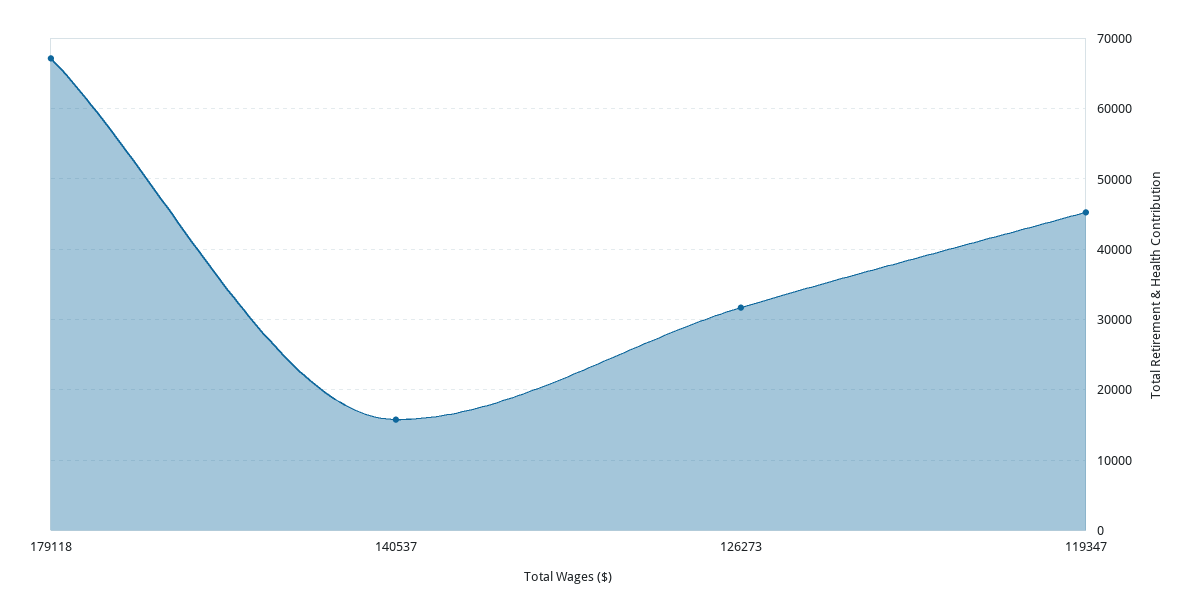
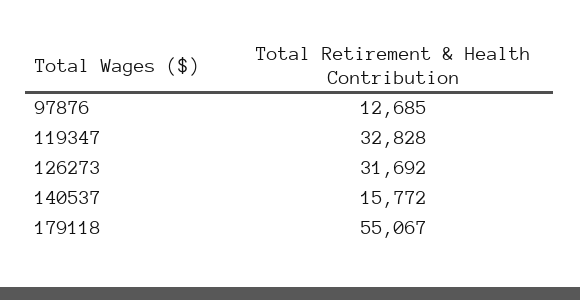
  {
-   "179118": 67000,
+   "179118": 55067,
    "140537": 15772,
    "126273": 31692,
-   "119347": 45000
+   "119347": 32828,
+   "97876": 12685
  }

